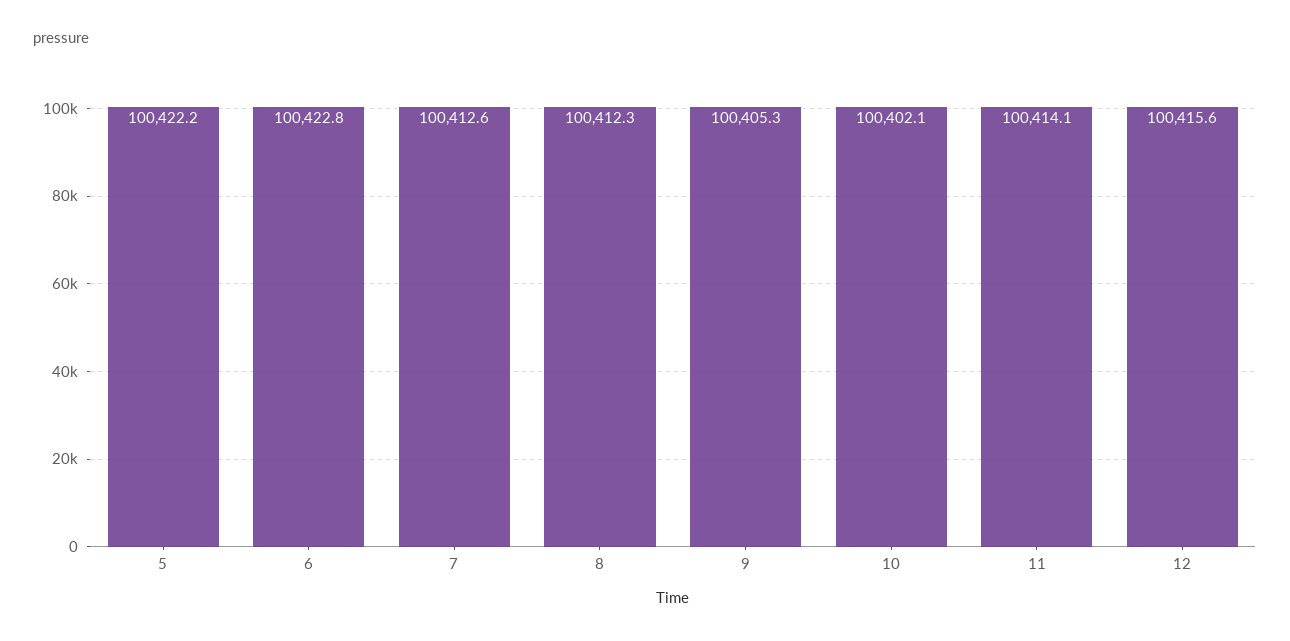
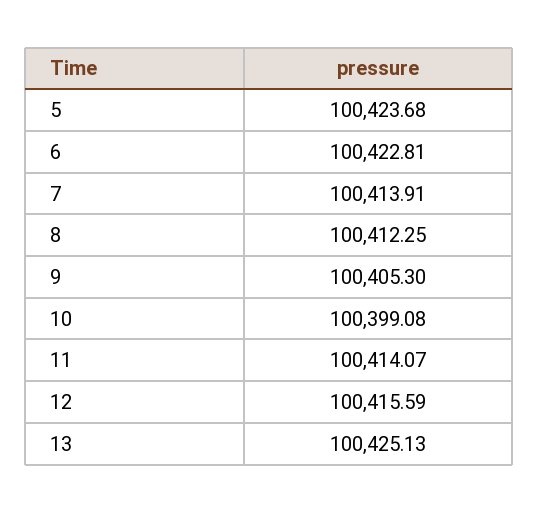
  {
-   "5": 100422.2,
+   "5": 100423.68,
    "6": 100422.81,
-   "7": 100412.6,
+   "7": 100413.91,
    "8": 100412.25,
    "9": 100405.3,
-   "10": 100402.1,
+   "10": 100399.08,
    "11": 100414.07,
-   "12": 100415.59
+   "12": 100415.59,
+   "13": 100425.13
  }

